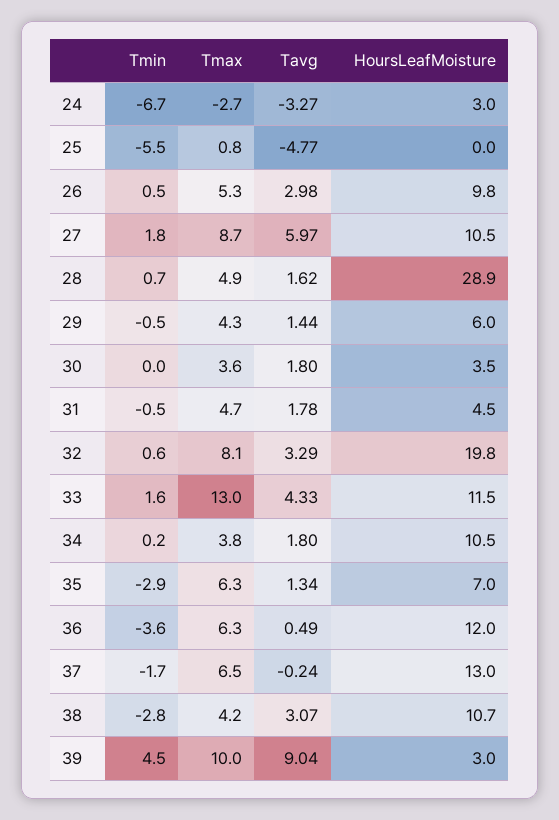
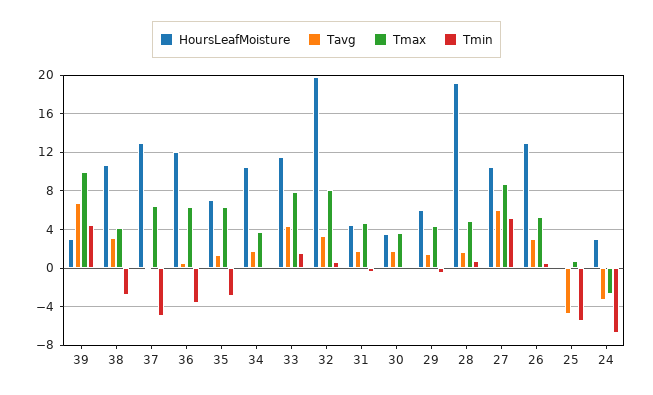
  {
    "Tmin": {
      "24": -6.7,
      "25": -5.5,
      "26": 0.5,
-     "27": 1.8,
+     "27": 5,
      "28": 0.7,
      "29": -0.5,
      "30": 0,
      "31": -0.5,
      "32": 0.6,
      "33": 1.6,
      "34": 0.2,
      "35": -2.9,
      "36": -3.6,
-     "37": -1.7,
+     "37": -5,
      "38": -2.8,
      "39": 4.5
    },
    "Tmax": {
      "24": -2.7,
      "25": 0.8,
      "26": 5.3,
      "27": 8.7,
      "28": 4.9,
      "29": 4.3,
      "30": 3.6,
      "31": 4.7,
      "32": 8.1,
-     "33": 13,
+     "33": 8,
      "34": 3.8,
      "35": 6.3,
      "36": 6.3,
      "37": 6.5,
      "38": 4.2,
      "39": 10
    },
    "Tavg": {
      "24": -3.27,
      "25": -4.77,
      "26": 2.98,
      "27": 5.97,
      "28": 1.62,
      "29": 1.44,
      "30": 1.8,
      "31": 1.78,
      "32": 3.29,
      "33": 4.33,
      "34": 1.8,
      "35": 1.34,
      "36": 0.49,
      "37": -0.24,
      "38": 3.07,
-     "39": 9.04
+     "39": 7
    },
    "HoursLeafMoisture": {
      "24": 3,
      "25": 0,
-     "26": 9.8,
+     "26": 13,
      "27": 10.5,
-     "28": 28.9,
+     "28": 19,
      "29": 6,
      "30": 3.5,
      "31": 4.5,
      "32": 19.8,
      "33": 11.5,
      "34": 10.5,
      "35": 7,
      "36": 12,
      "37": 13,
      "38": 10.7,
      "39": 3
    }
  }

